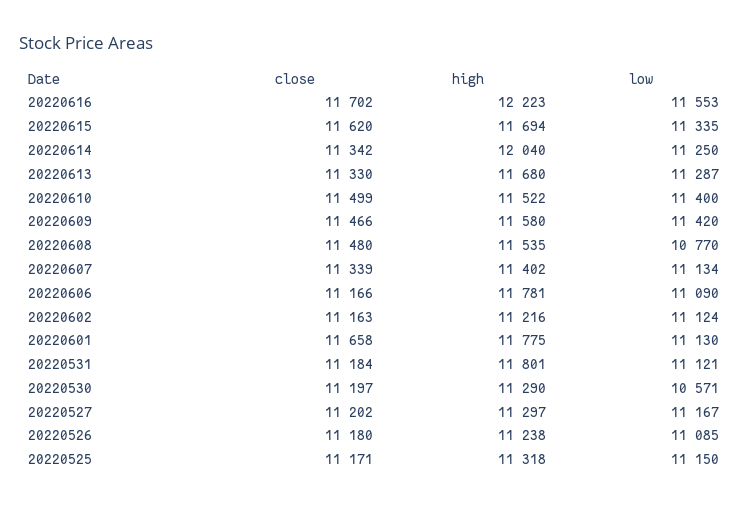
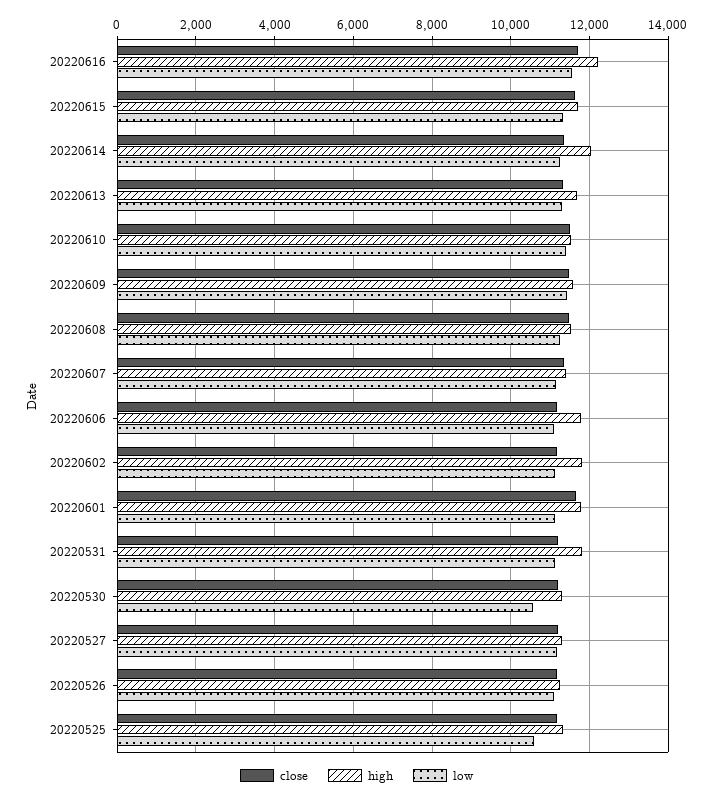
  {
    "close": {
      "20220616": 11702,
      "20220615": 11620,
      "20220614": 11342,
      "20220613": 11330,
      "20220610": 11499,
      "20220609": 11466,
      "20220608": 11480,
      "20220607": 11339,
      "20220606": 11166,
      "20220602": 11163,
      "20220601": 11658,
      "20220531": 11184,
      "20220530": 11197,
      "20220527": 11202,
      "20220526": 11180,
      "20220525": 11171
    },
    "high": {
      "20220616": 12223,
      "20220615": 11694,
      "20220614": 12040,
      "20220613": 11680,
      "20220610": 11522,
      "20220609": 11580,
      "20220608": 11535,
      "20220607": 11402,
      "20220606": 11781,
-     "20220602": 11216,
+     "20220602": 11800,
      "20220601": 11775,
      "20220531": 11801,
      "20220530": 11290,
      "20220527": 11297,
      "20220526": 11238,
      "20220525": 11318
    },
    "low": {
      "20220616": 11553,
      "20220615": 11335,
      "20220614": 11250,
      "20220613": 11287,
      "20220610": 11400,
      "20220609": 11420,
-     "20220608": 10770,
+     "20220608": 11200,
      "20220607": 11134,
      "20220606": 11090,
      "20220602": 11124,
      "20220601": 11130,
      "20220531": 11121,
      "20220530": 10571,
      "20220527": 11167,
      "20220526": 11085,
-     "20220525": 11150
+     "20220525": 10600
    }
  }

